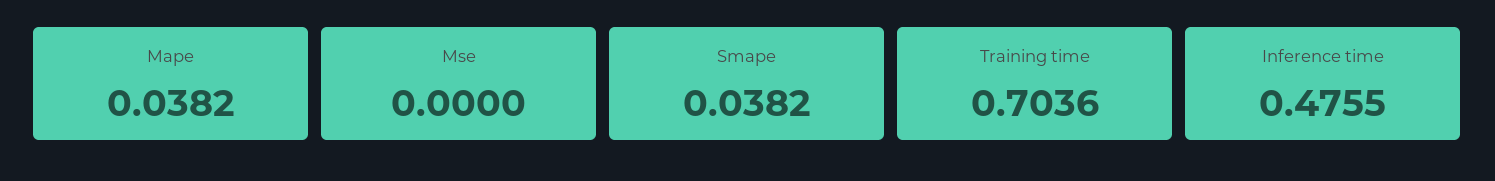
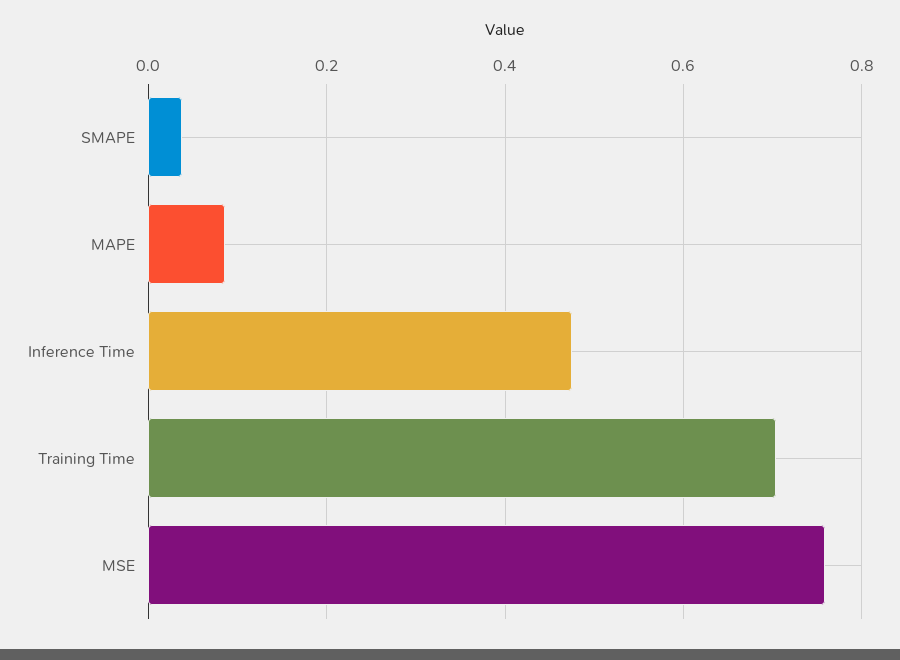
  {
-   "Mape": 0.0382,
+   "Mape": 0.08,
-   "Mse": 0,
+   "Mse": 0.76,
    "Smape": 0.0382,
    "Training time": 0.7036,
    "Inference time": 0.4755
  }

